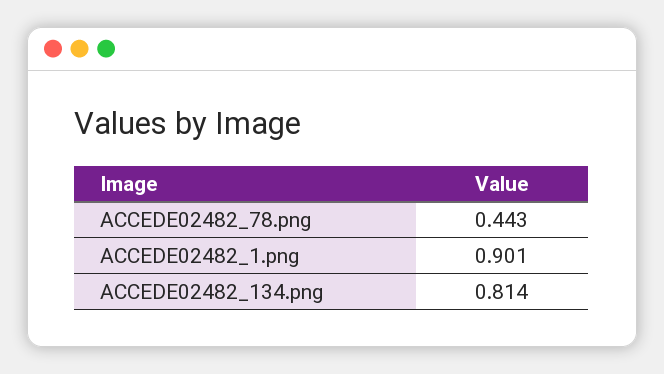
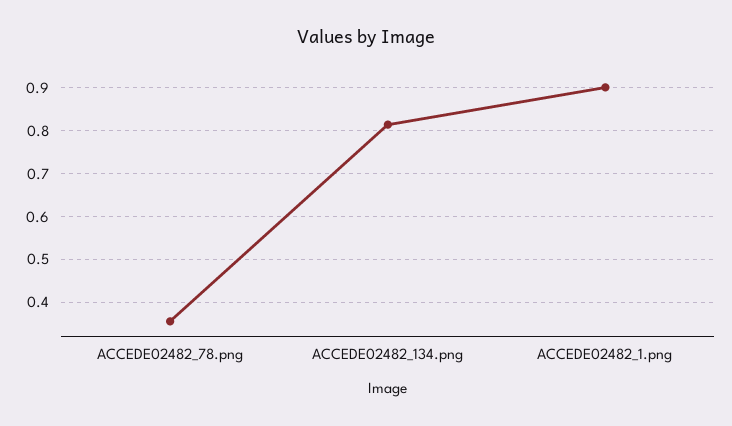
  {
-   "ACCEDE02482_78.png": 0.443,
+   "ACCEDE02482_78.png": 0.36,
    "ACCEDE02482_1.png": 0.901,
    "ACCEDE02482_134.png": 0.814
  }

